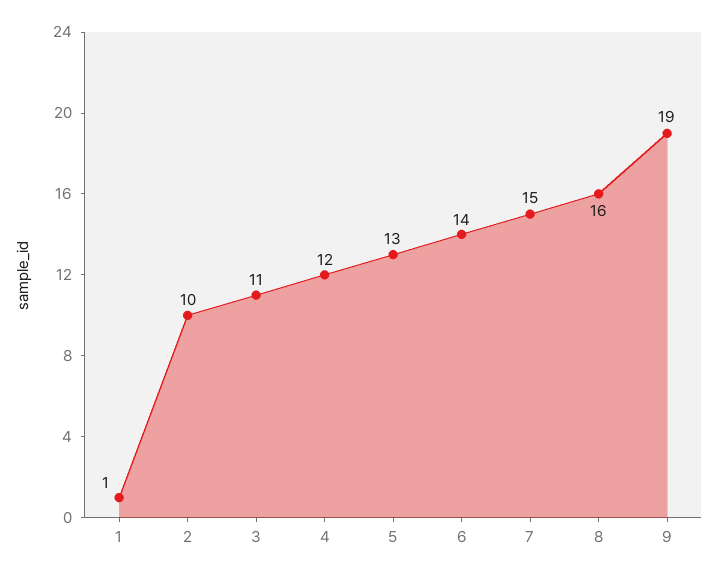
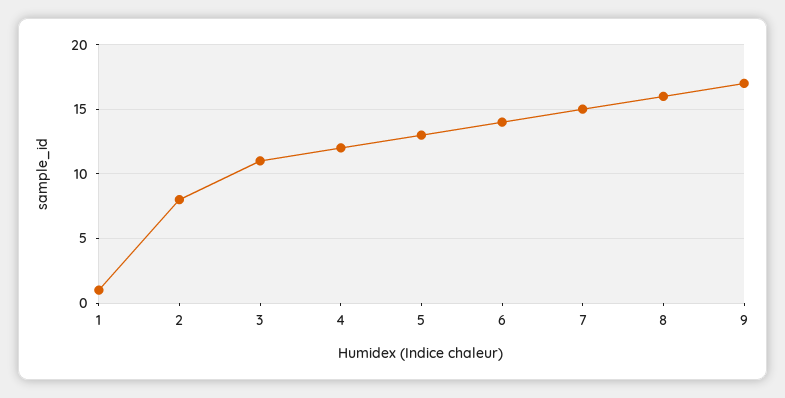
  {
    "1": 1,
-   "2": 10,
+   "2": 8,
    "3": 11,
    "4": 12,
    "5": 13,
    "6": 14,
    "7": 15,
    "8": 16,
-   "9": 19
+   "9": 17
  }

